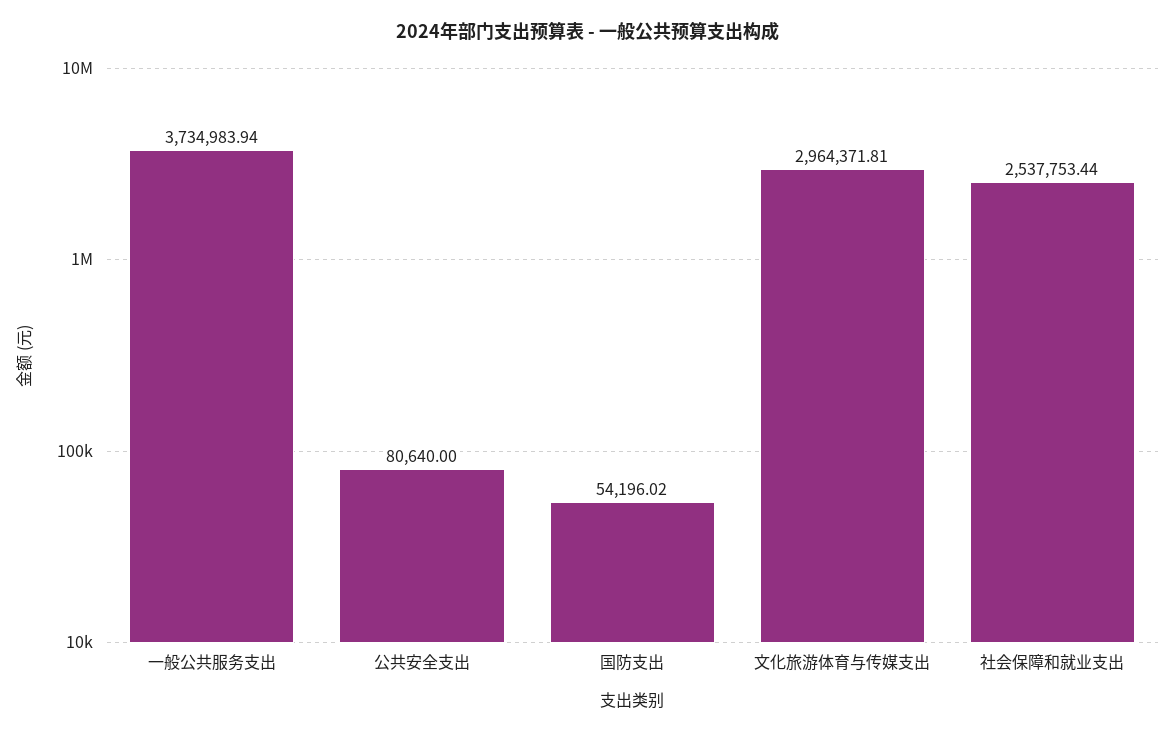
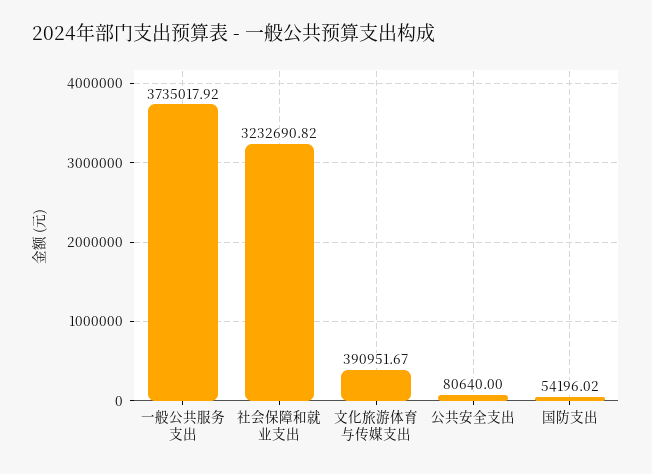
  {
-   "一般公共服务支出": 3734983.94,
+   "一般公共服务支出": 3735017.92,
    "公共安全支出": 80640,
    "国防支出": 54196.02,
-   "文化旅游体育与传媒支出": 2964371.81,
+   "文化旅游体育与传媒支出": 390951.67,
-   "社会保障和就业支出": 2537753.44
+   "社会保障和就业支出": 3232690.82
  }

